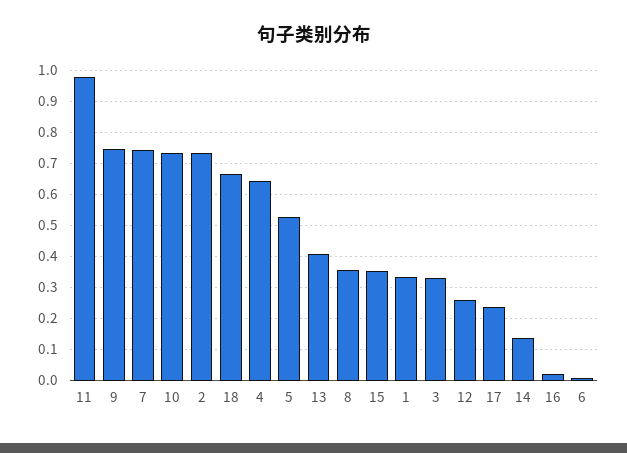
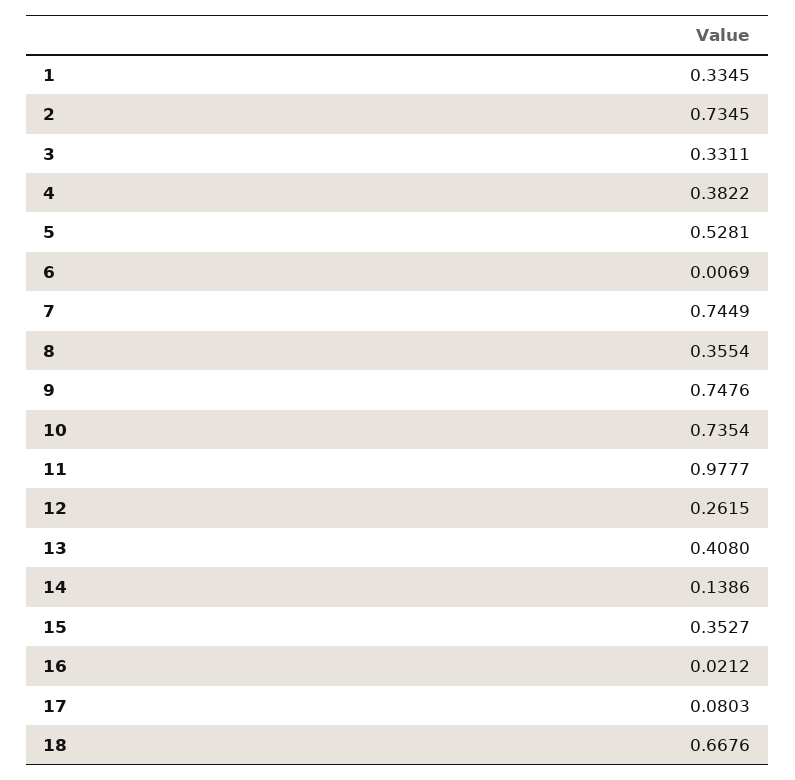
  {
    "11": 0.9777,
    "9": 0.7476,
    "7": 0.7449,
    "10": 0.7354,
    "2": 0.7345,
    "18": 0.6676,
-   "4": 0.64,
+   "4": 0.3822,
    "5": 0.5281,
    "13": 0.408,
    "8": 0.3554,
    "15": 0.3527,
    "1": 0.3345,
    "3": 0.3311,
    "12": 0.2615,
-   "17": 0.24,
+   "17": 0.0803,
    "14": 0.1386,
    "16": 0.0212,
    "6": 0.0069
  }

